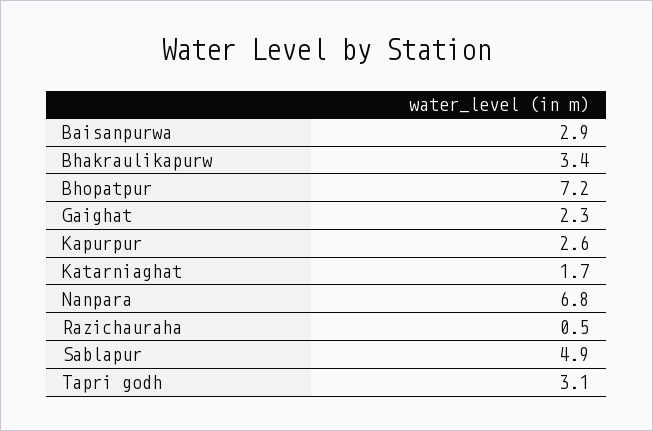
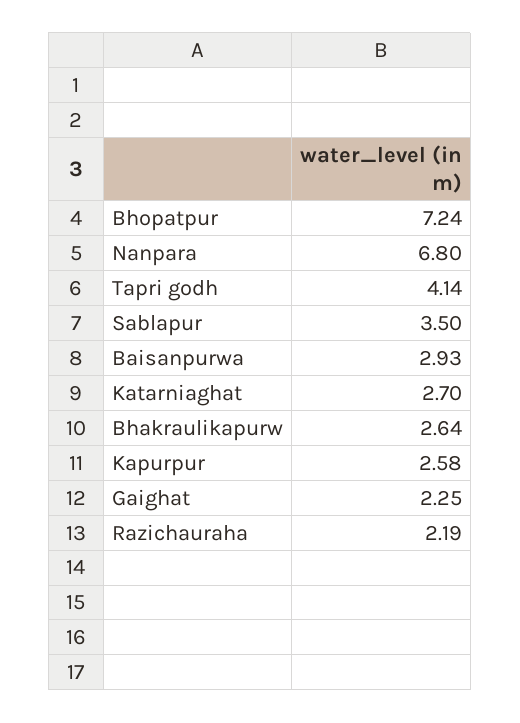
  {
    "Baisanpurwa": 2.93,
-   "Bhakraulikapurw": 3.4,
+   "Bhakraulikapurw": 2.64,
    "Bhopatpur": 7.24,
    "Gaighat": 2.25,
    "Kapurpur": 2.58,
-   "Katarniaghat": 1.7,
+   "Katarniaghat": 2.7,
    "Nanpara": 6.8,
-   "Razichauraha": 0.5,
+   "Razichauraha": 2.19,
-   "Sablapur": 4.9,
+   "Sablapur": 3.5,
-   "Tapri godh": 3.1
+   "Tapri godh": 4.14
  }

